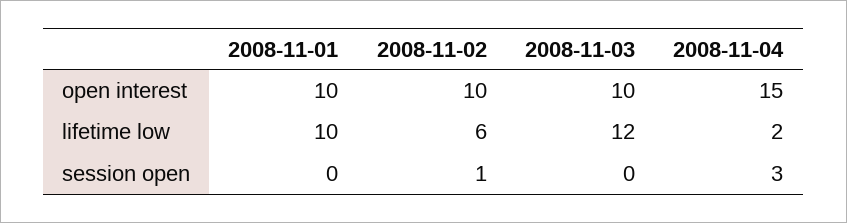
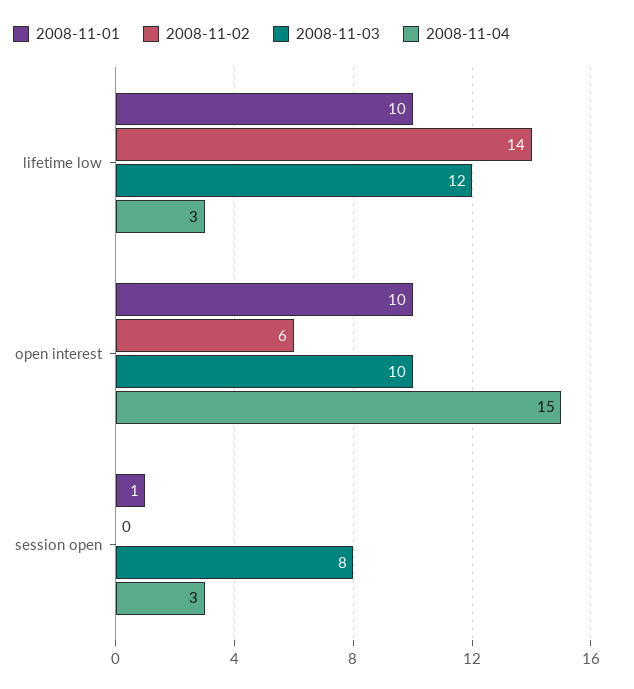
  {
    "2008-11-01": {
      "open interest": 10,
      "lifetime low": 10,
-     "session open": 0
+     "session open": 1
    },
    "2008-11-02": {
-     "open interest": 10,
+     "open interest": 6,
-     "lifetime low": 6,
+     "lifetime low": 14,
-     "session open": 1
+     "session open": 0
    },
    "2008-11-03": {
      "open interest": 10,
      "lifetime low": 12,
-     "session open": 0
+     "session open": 8
    },
    "2008-11-04": {
      "open interest": 15,
-     "lifetime low": 2,
+     "lifetime low": 3,
      "session open": 3
    }
  }

